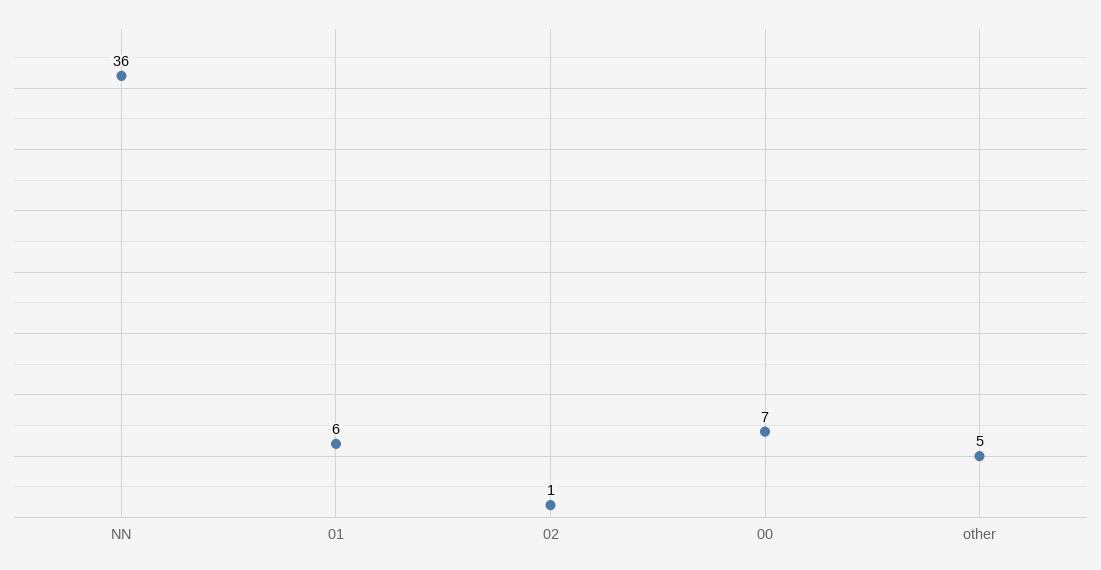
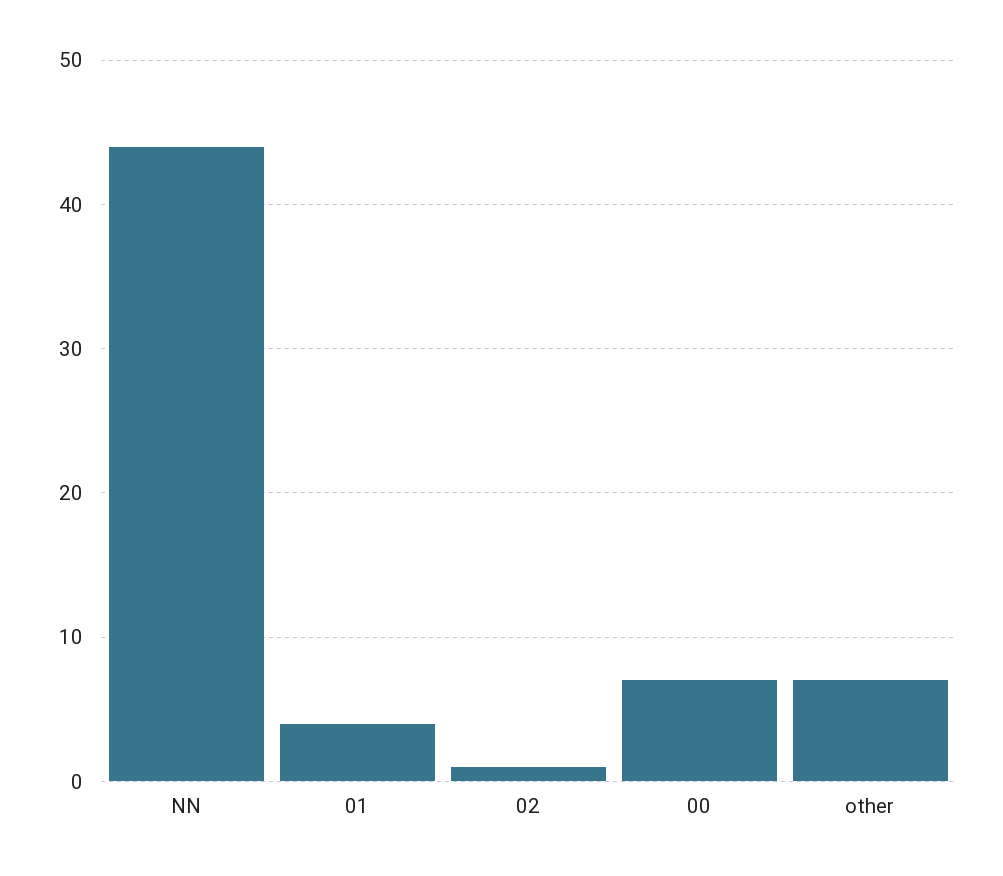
  {
-   "NN": 36,
+   "NN": 44,
-   "01": 6,
+   "01": 4,
    "02": 1,
    "00": 7,
-   "other": 5
+   "other": 7
  }

